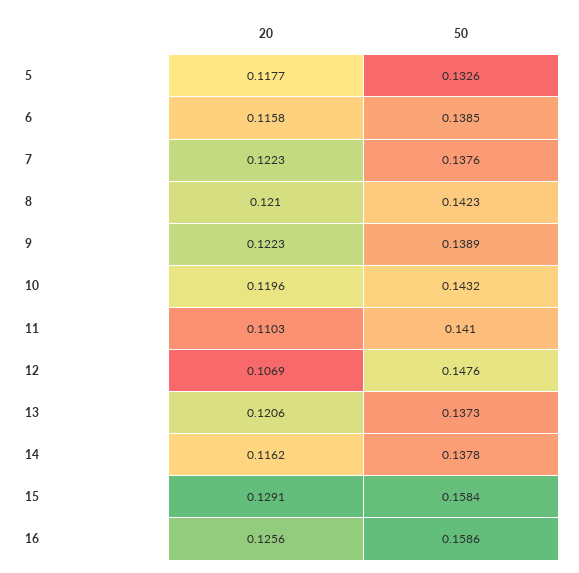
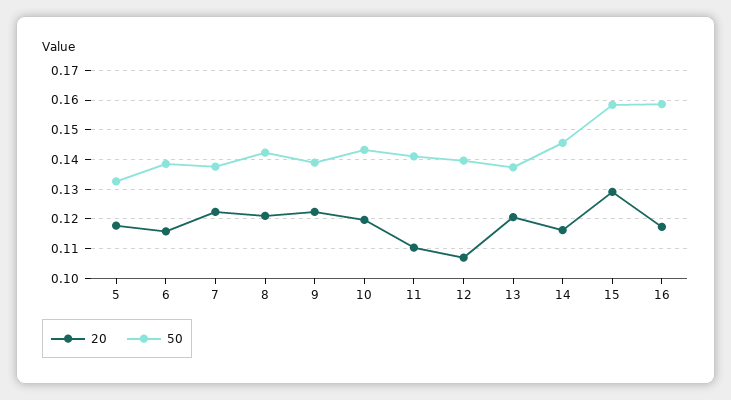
  {
    "20": {
      "5": 0.1177,
      "6": 0.1158,
      "7": 0.1223,
      "8": 0.121,
      "9": 0.1223,
      "10": 0.1196,
      "11": 0.1103,
      "12": 0.1069,
      "13": 0.1206,
      "14": 0.1162,
      "15": 0.1291,
-     "16": 0.1256
+     "16": 0.1175
    },
    "50": {
      "5": 0.1326,
      "6": 0.1385,
      "7": 0.1376,
      "8": 0.1423,
      "9": 0.1389,
      "10": 0.1432,
      "11": 0.141,
-     "12": 0.1476,
+     "12": 0.14,
      "13": 0.1373,
-     "14": 0.1378,
+     "14": 0.145,
      "15": 0.1584,
      "16": 0.1586
    }
  }

